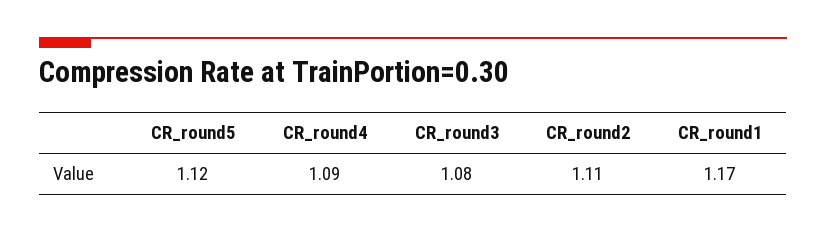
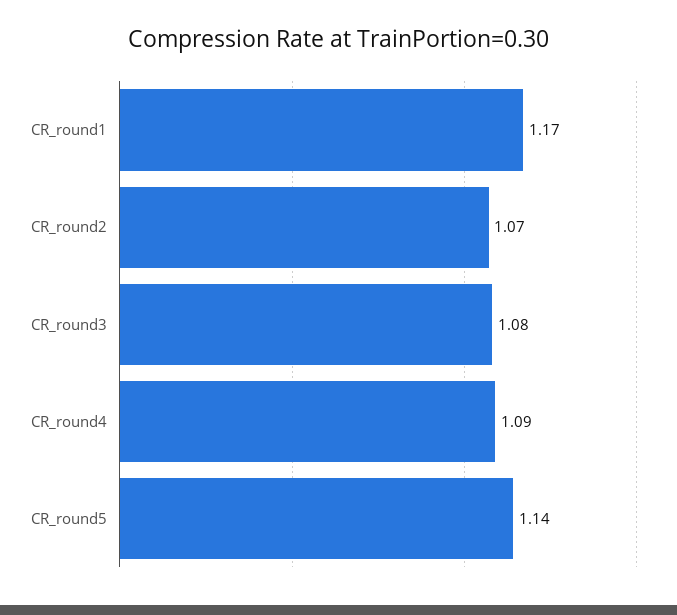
  {
-   "CR_round5": 1.12,
+   "CR_round5": 1.14,
    "CR_round4": 1.09,
    "CR_round3": 1.08,
-   "CR_round2": 1.11,
+   "CR_round2": 1.07,
    "CR_round1": 1.17
  }

